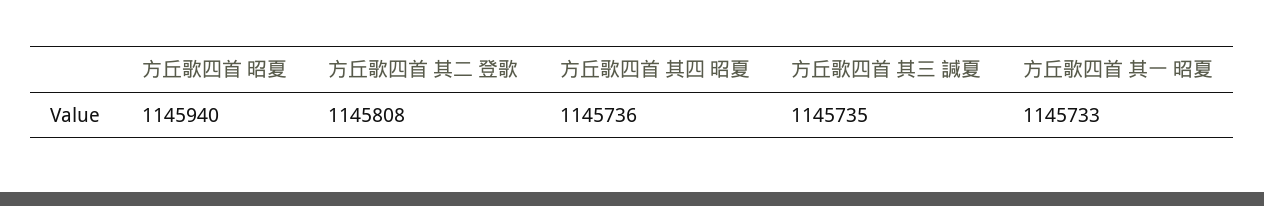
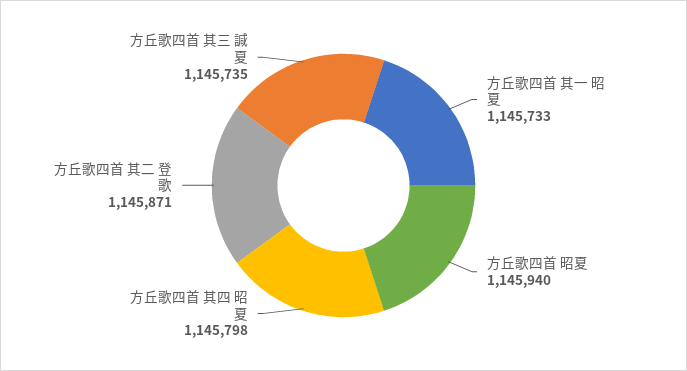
  {
    "方丘歌四首 昭夏": 1145940,
-   "方丘歌四首 其二 登歌": 1145808,
+   "方丘歌四首 其二 登歌": 1145871,
-   "方丘歌四首 其四 昭夏": 1145736,
+   "方丘歌四首 其四 昭夏": 1145798,
    "方丘歌四首 其三 諴夏": 1145735,
    "方丘歌四首 其一 昭夏": 1145733
  }

